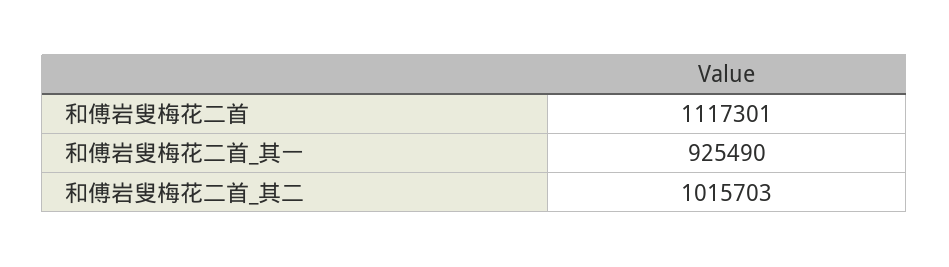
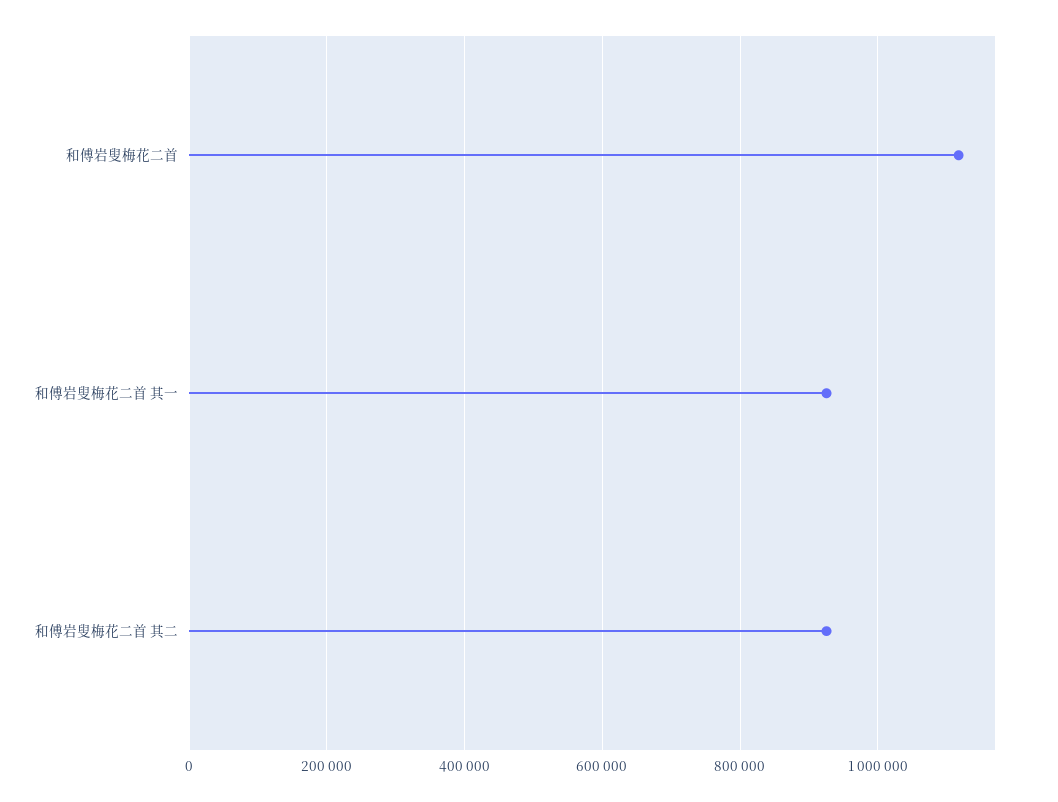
  {
    "和傅岩叟梅花二首": 1117301,
    "和傅岩叟梅花二首_其一": 925490,
-   "和傅岩叟梅花二首_其二": 1015703
+   "和傅岩叟梅花二首_其二": 920000
  }

